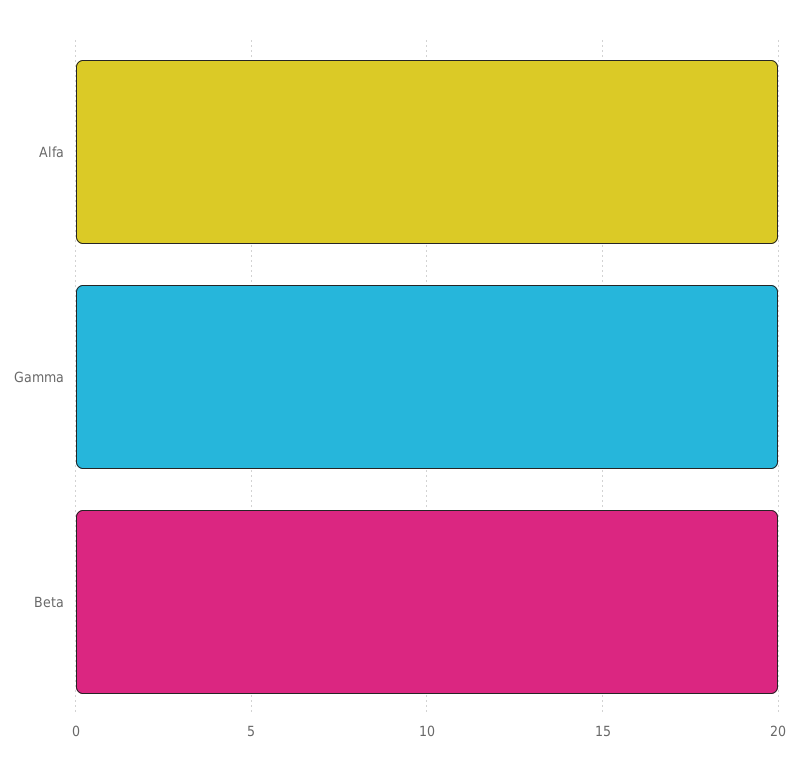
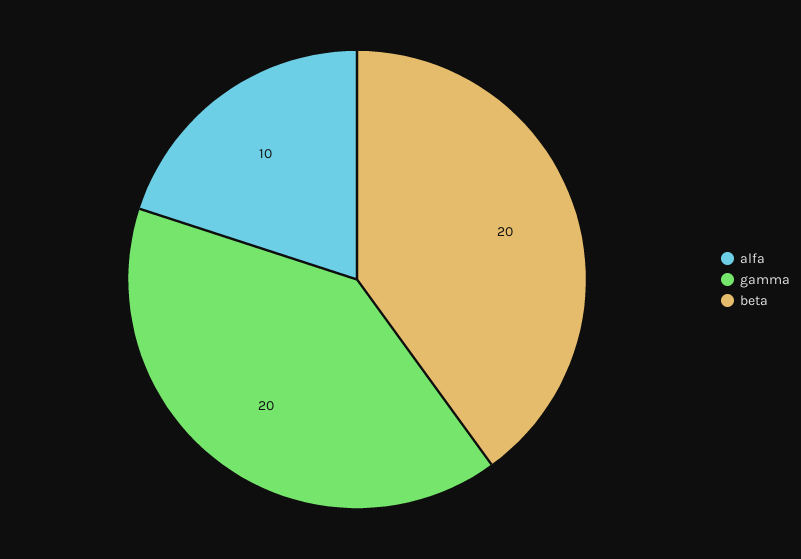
  {
-   "Alfa": 20,
+   "Alfa": 10,
    "Gamma": 20,
    "Beta": 20
  }

